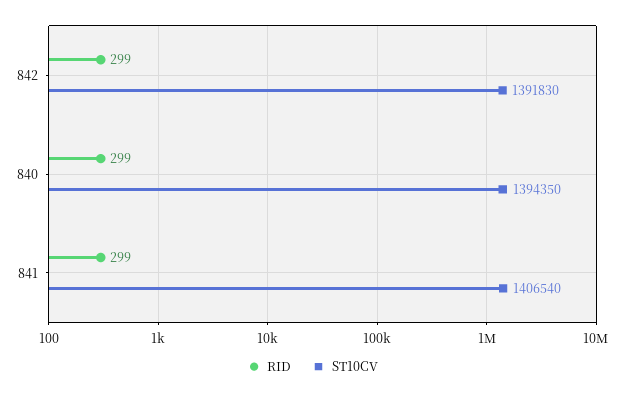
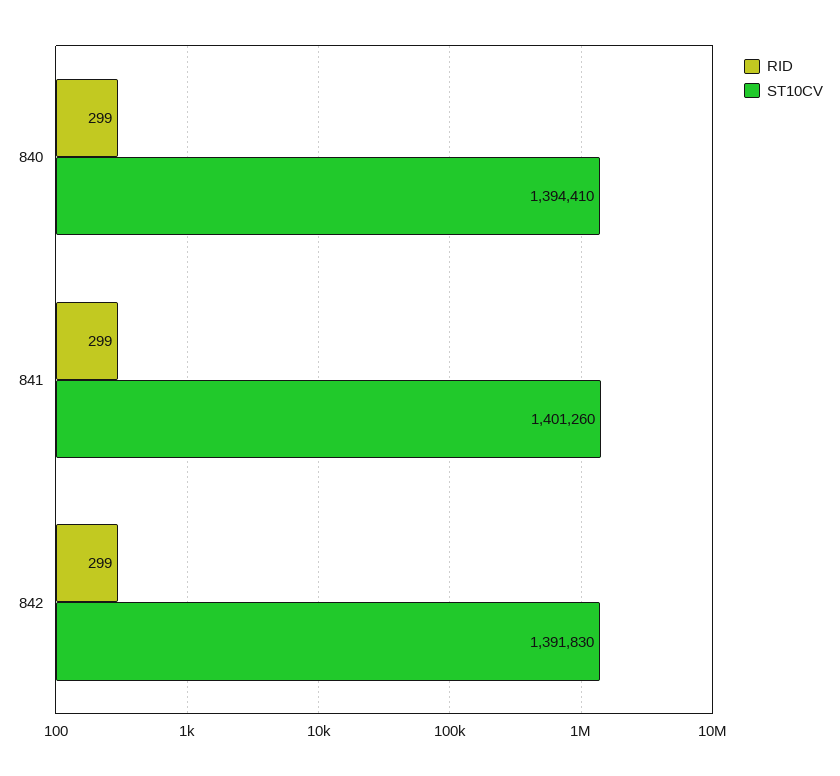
  {
    "RID": {
      "842": 299,
      "840": 299,
      "841": 299
    },
    "ST10CV": {
      "842": 1391830,
-     "840": 1394350,
+     "840": 1394410,
-     "841": 1406540
+     "841": 1401260
    }
  }

